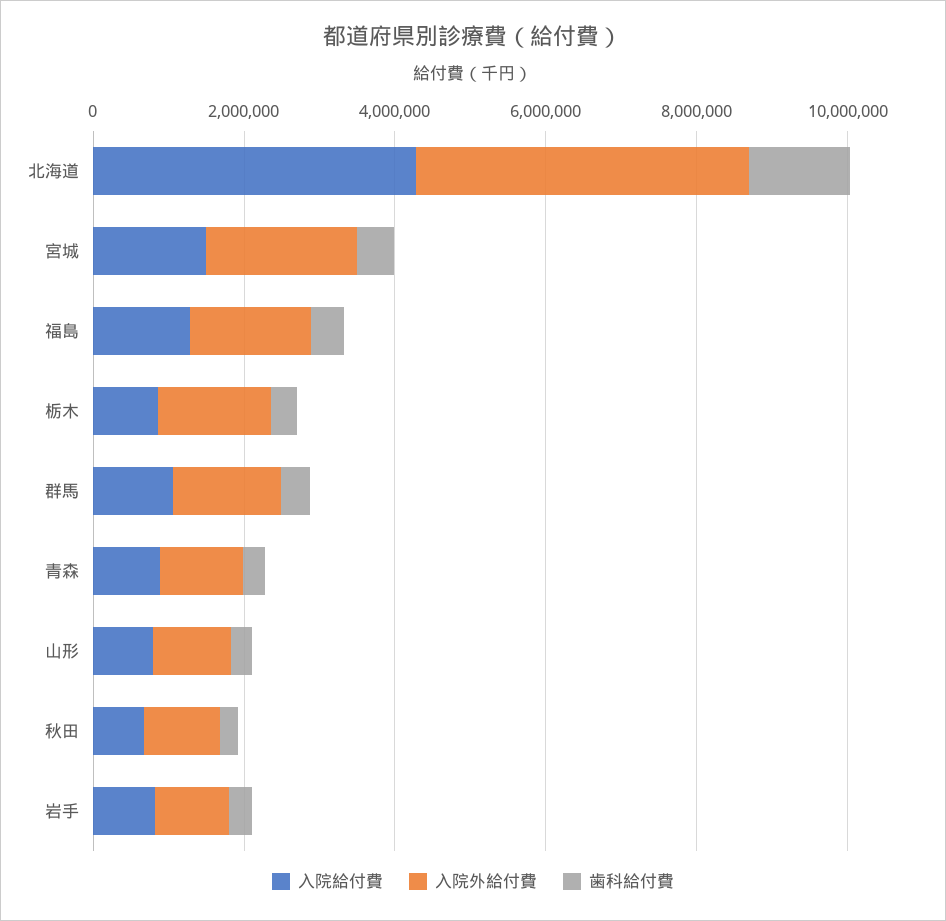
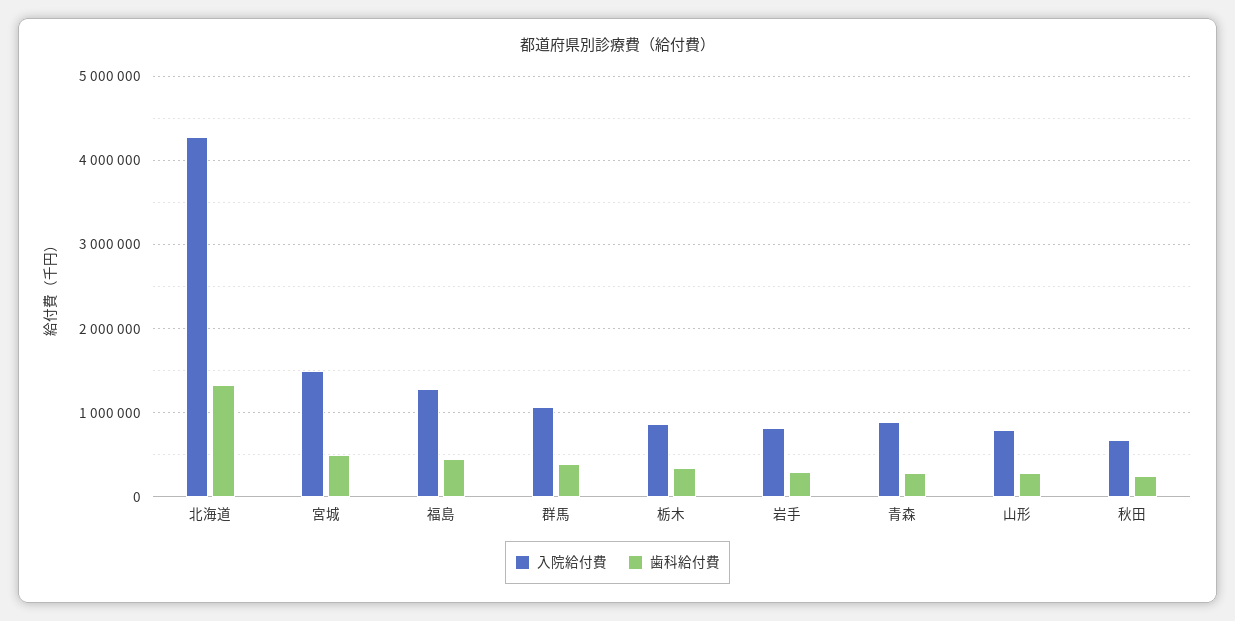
  {
    "入院給付費": {
      "北海道": 4300000,
      "宮城": 1500000,
      "福島": 1300000,
      "栃木": 900000,
      "群馬": 1100000,
      "青森": 900000,
      "山形": 800000,
      "秋田": 700000,
      "岩手": 800000
    },
-   "入院外給付費": {
-     "北海道": 4500000,
-     "宮城": 2000000,
-     "福島": 1500000,
-     "栃木": 1500000,
-     "群馬": 1500000,
-     "青森": 1000000,
-     "山形": 1000000,
-     "秋田": 1000000,
-     "岩手": 1000000
-   },
    "歯科給付費": {
      "北海道": 1300000,
      "宮城": 500000,
      "福島": 400000,
      "栃木": 300000,
      "群馬": 400000,
      "青森": 300000,
      "山形": 300000,
      "秋田": 200000,
      "岩手": 300000
    }
  }

